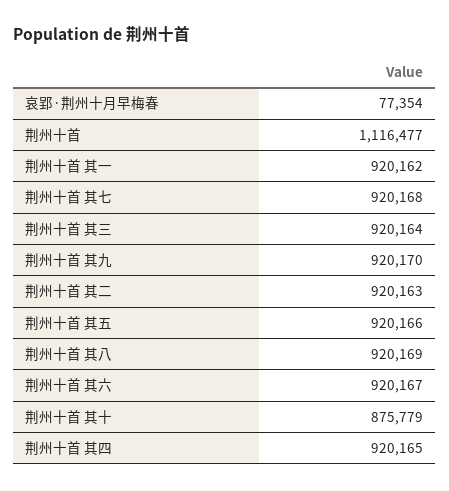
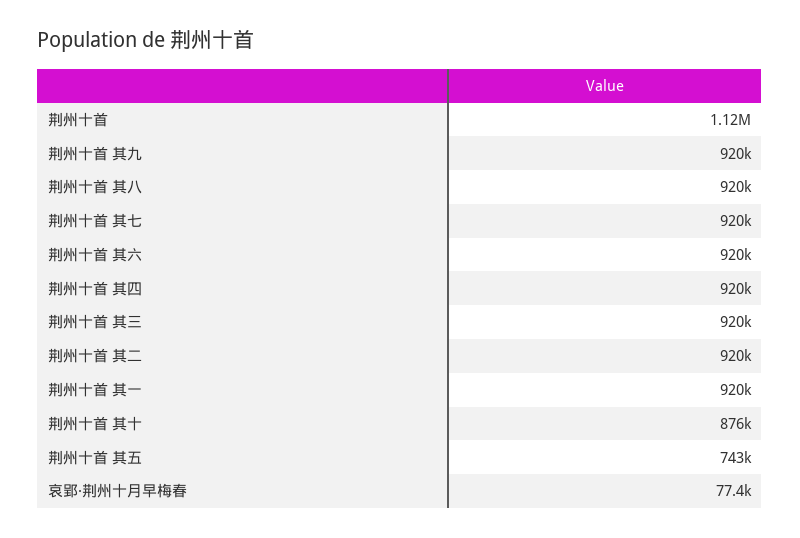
  {
    "哀郢·荆州十月早梅春": 77354,
    "荆州十首": 1116477,
    "荆州十首 其一": 920162,
    "荆州十首 其七": 920168,
    "荆州十首 其三": 920164,
    "荆州十首 其九": 920170,
    "荆州十首 其二": 920163,
-   "荆州十首 其五": 920166,
+   "荆州十首 其五": 743000,
    "荆州十首 其八": 920169,
    "荆州十首 其六": 920167,
    "荆州十首 其十": 875779,
    "荆州十首 其四": 920165
  }

